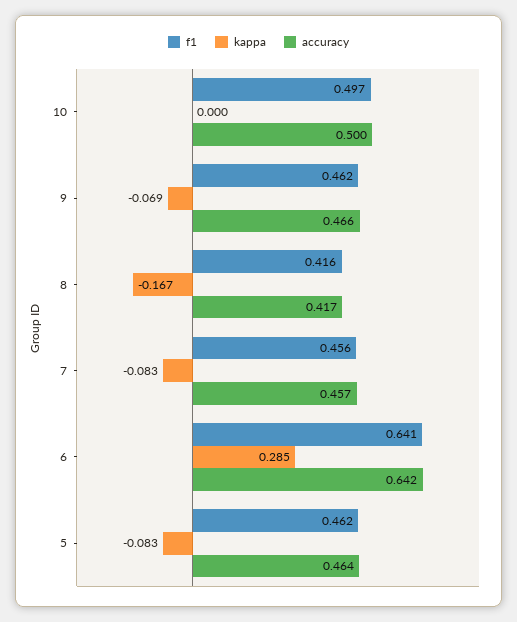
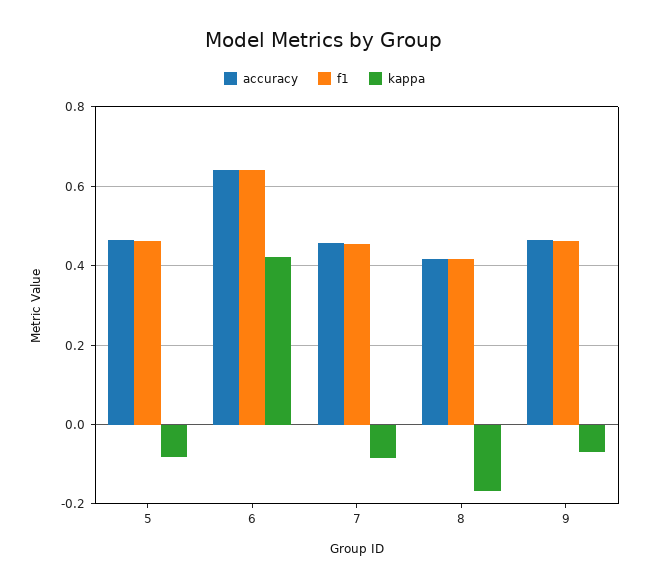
  {
    "f1": {
-     "10": 0.497,
      "9": 0.462,
      "8": 0.416,
      "7": 0.456,
      "6": 0.641,
      "5": 0.462
    },
    "kappa": {
-     "10": 0,
      "9": -0.069,
      "8": -0.167,
      "7": -0.083,
-     "6": 0.285,
+     "6": 0.42,
      "5": -0.083
    },
    "accuracy": {
-     "10": 0.5,
      "9": 0.466,
      "8": 0.417,
      "7": 0.457,
      "6": 0.642,
      "5": 0.464
    }
  }

